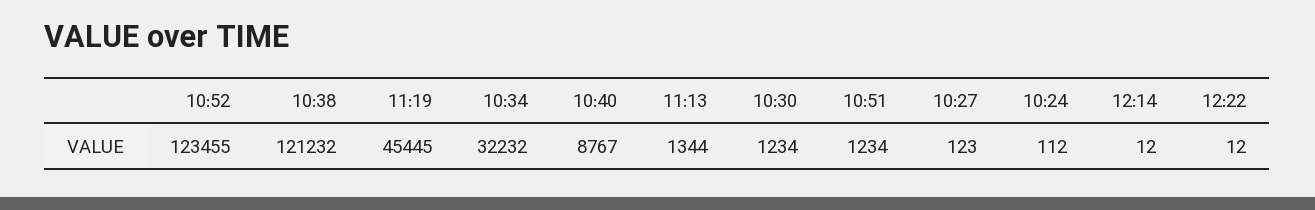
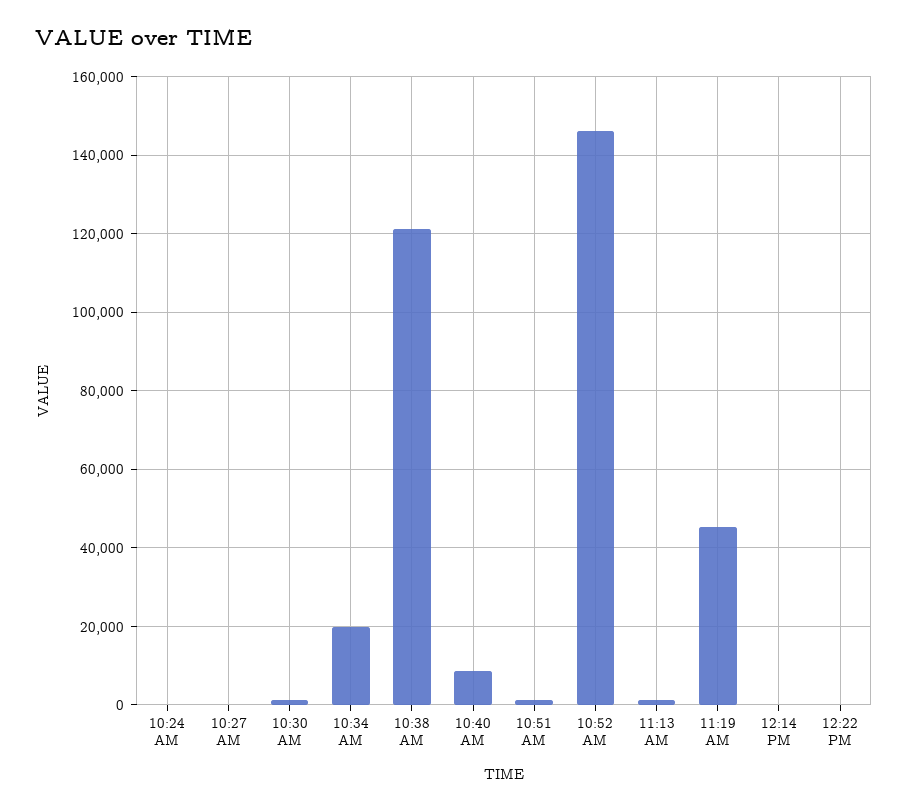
  {
-   "10:52": 123455,
+   "10:52": 146000,
    "10:38": 121232,
    "11:19": 45445,
-   "10:34": 32232,
+   "10:34": 20000,
    "10:40": 8767,
    "11:13": 1344,
    "10:30": 1234,
    "10:51": 1234,
    "10:27": 123,
    "10:24": 112,
    "12:14": 12,
    "12:22": 12
  }

